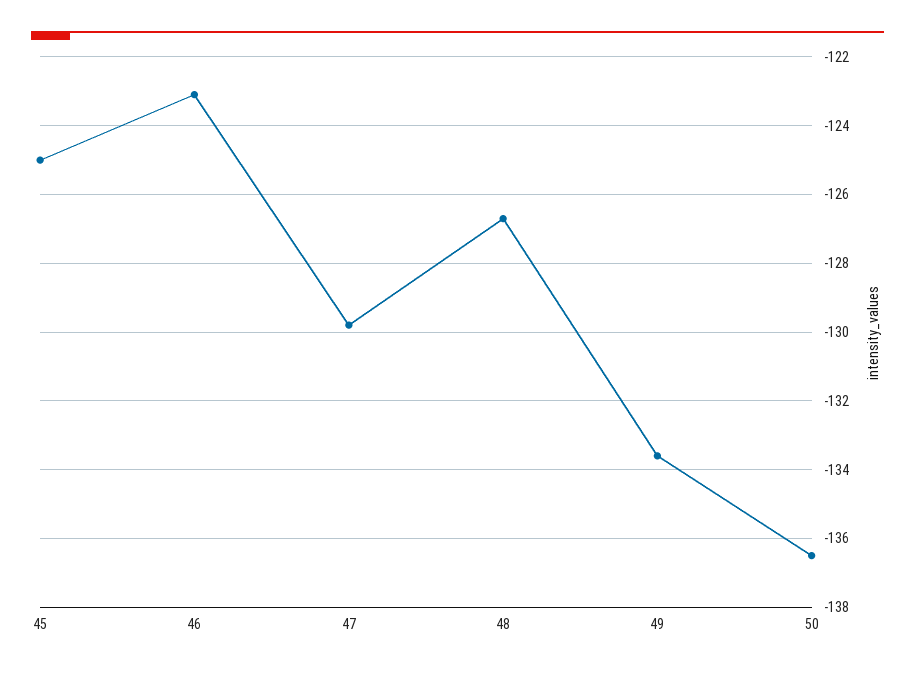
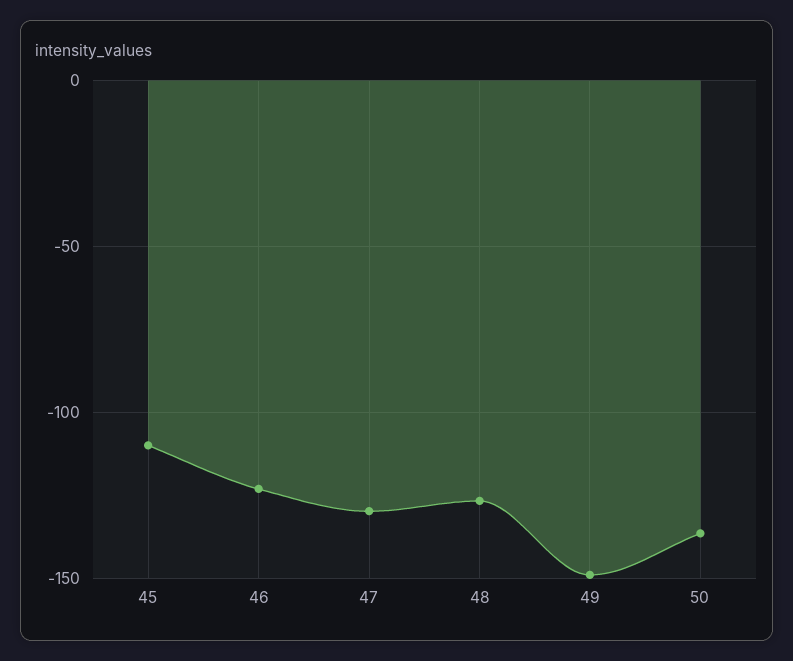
  {
-   "45": -125,
+   "45": -110,
    "46": -123,
    "47": -130,
    "48": -126.5,
-   "49": -133.5,
+   "49": -150,
    "50": -136.5
  }

